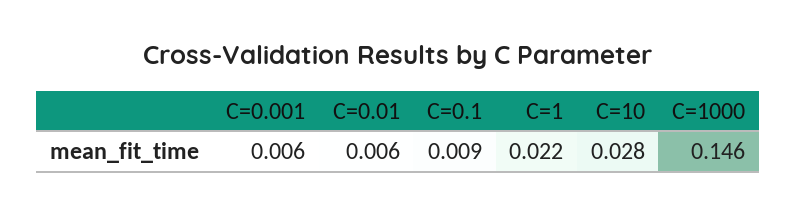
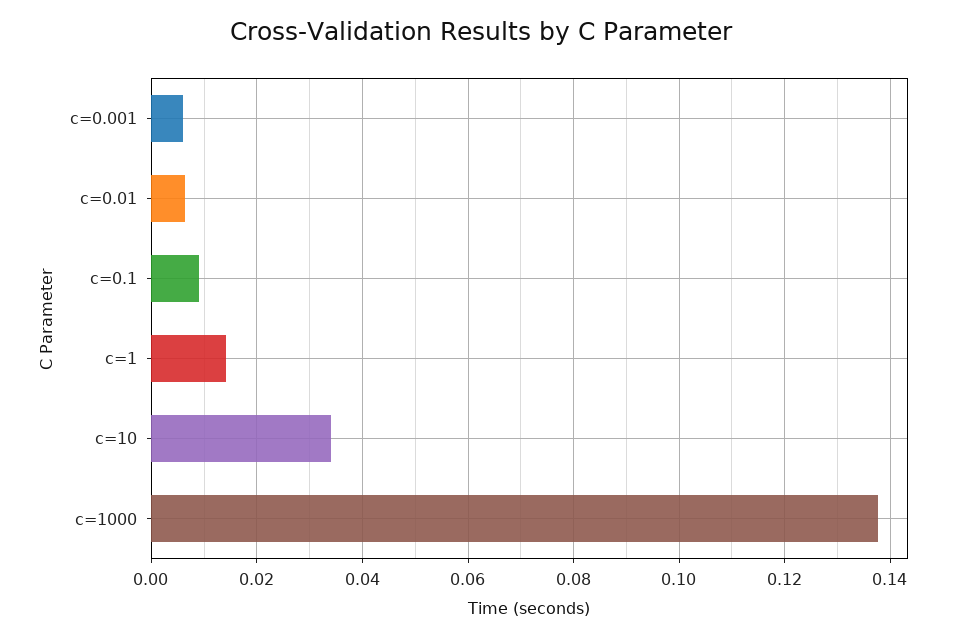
  {
    "C=0.001": 0.006,
    "C=0.01": 0.006,
    "C=0.1": 0.009,
-   "C=1": 0.022,
+   "C=1": 0.014,
-   "C=10": 0.028,
+   "C=10": 0.034,
-   "C=1000": 0.146
+   "C=1000": 0.138
  }

